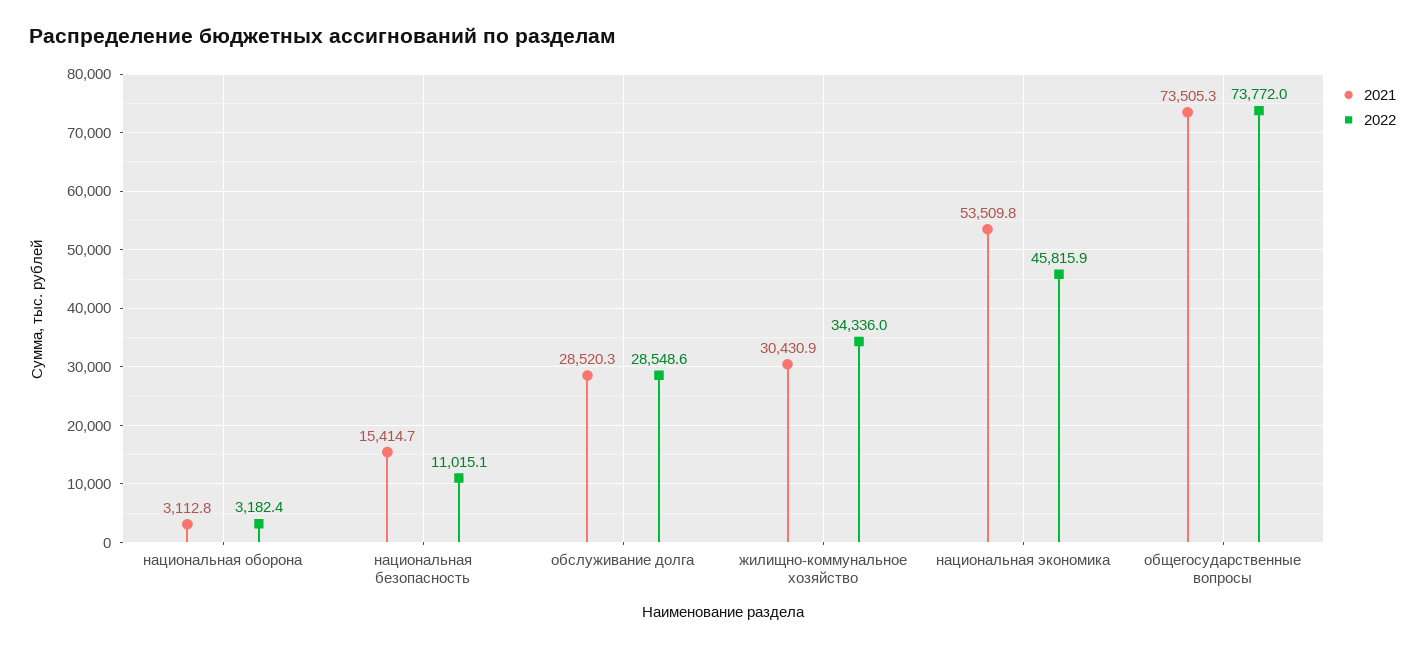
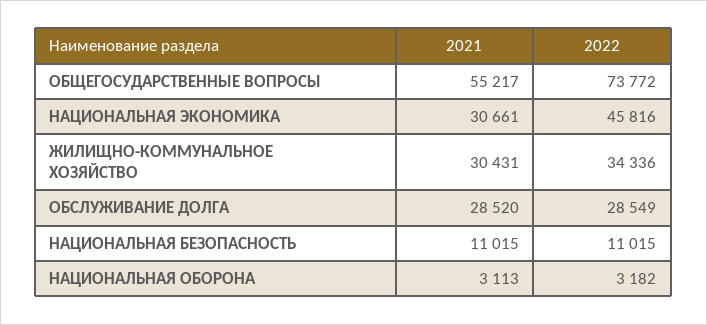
  {
    "2021": {
      "национальная оборона": 3112.8,
-     "национальная безопасность": 15414.7,
+     "национальная безопасность": 11015,
      "обслуживание долга": 28520.3,
      "жилищно-коммунальное хозяйство": 30430.9,
-     "национальная экономика": 53509.8,
+     "национальная экономика": 30661,
-     "общегосударственные вопросы": 73505.3
+     "общегосударственные вопросы": 55217
    },
    "2022": {
      "национальная оборона": 3182.4,
      "национальная безопасность": 11015.1,
      "обслуживание долга": 28548.6,
      "жилищно-коммунальное хозяйство": 34336,
      "национальная экономика": 45815.9,
      "общегосударственные вопросы": 73772
    }
  }

